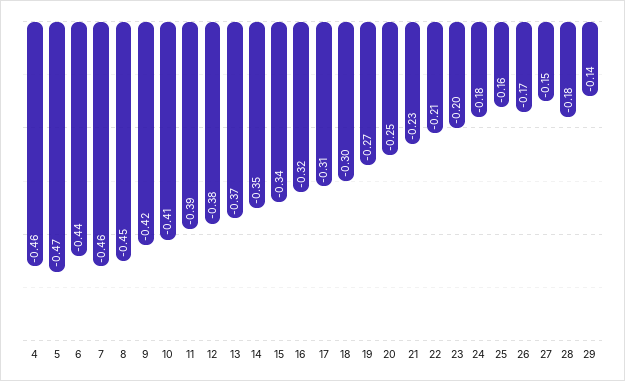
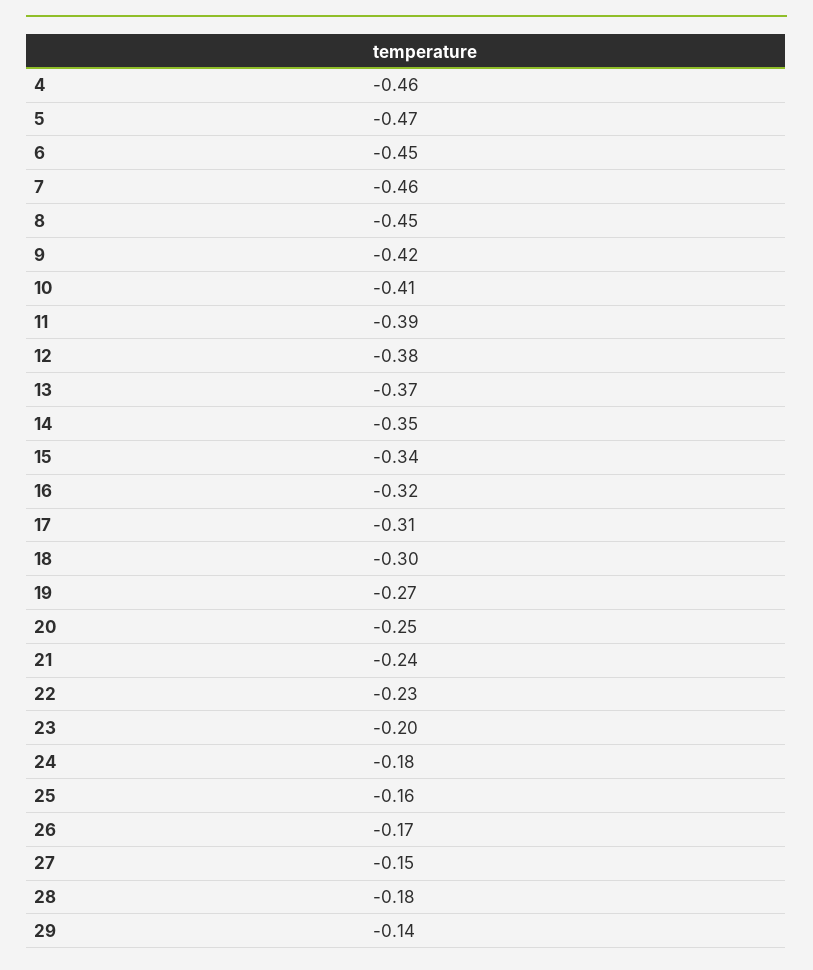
  {
    "4": -0.46,
    "5": -0.47,
-   "6": -0.44,
+   "6": -0.45,
    "7": -0.46,
    "8": -0.45,
    "9": -0.42,
    "10": -0.41,
    "11": -0.39,
    "12": -0.38,
    "13": -0.37,
    "14": -0.35,
    "15": -0.34,
    "16": -0.32,
    "17": -0.31,
    "18": -0.3,
    "19": -0.27,
    "20": -0.25,
-   "21": -0.23,
+   "21": -0.24,
-   "22": -0.21,
+   "22": -0.23,
    "23": -0.2,
    "24": -0.18,
    "25": -0.16,
    "26": -0.17,
    "27": -0.15,
    "28": -0.18,
    "29": -0.14
  }

